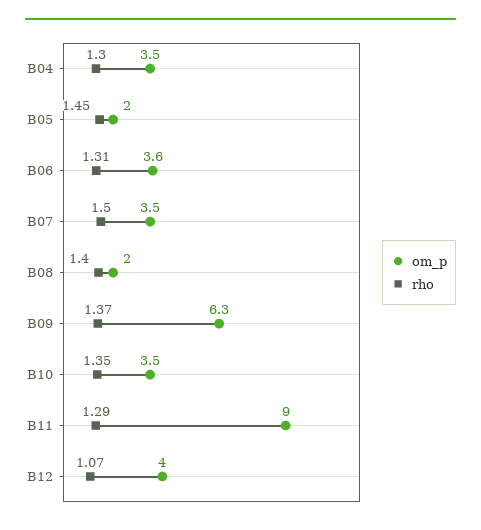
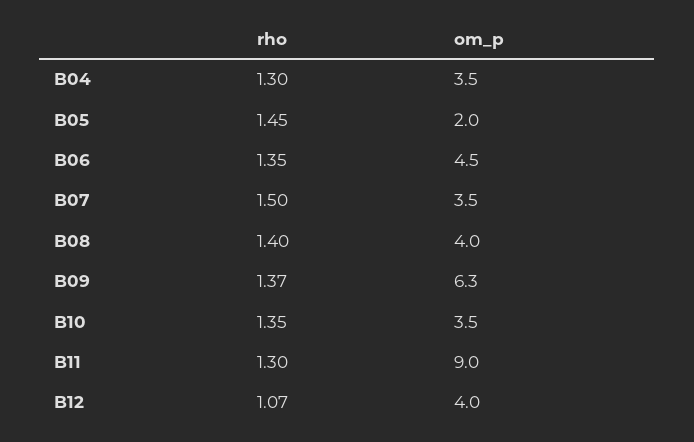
  {
    "om_p": {
      "B04": 3.5,
      "B05": 2,
-     "B06": 3.6,
+     "B06": 4.5,
      "B07": 3.5,
-     "B08": 2,
+     "B08": 4,
      "B09": 6.3,
      "B10": 3.5,
      "B11": 9,
      "B12": 4
    },
    "rho": {
      "B04": 1.3,
      "B05": 1.45,
-     "B06": 1.31,
+     "B06": 1.35,
      "B07": 1.5,
      "B08": 1.4,
      "B09": 1.37,
      "B10": 1.35,
-     "B11": 1.29,
+     "B11": 1.3,
      "B12": 1.07
    }
  }

